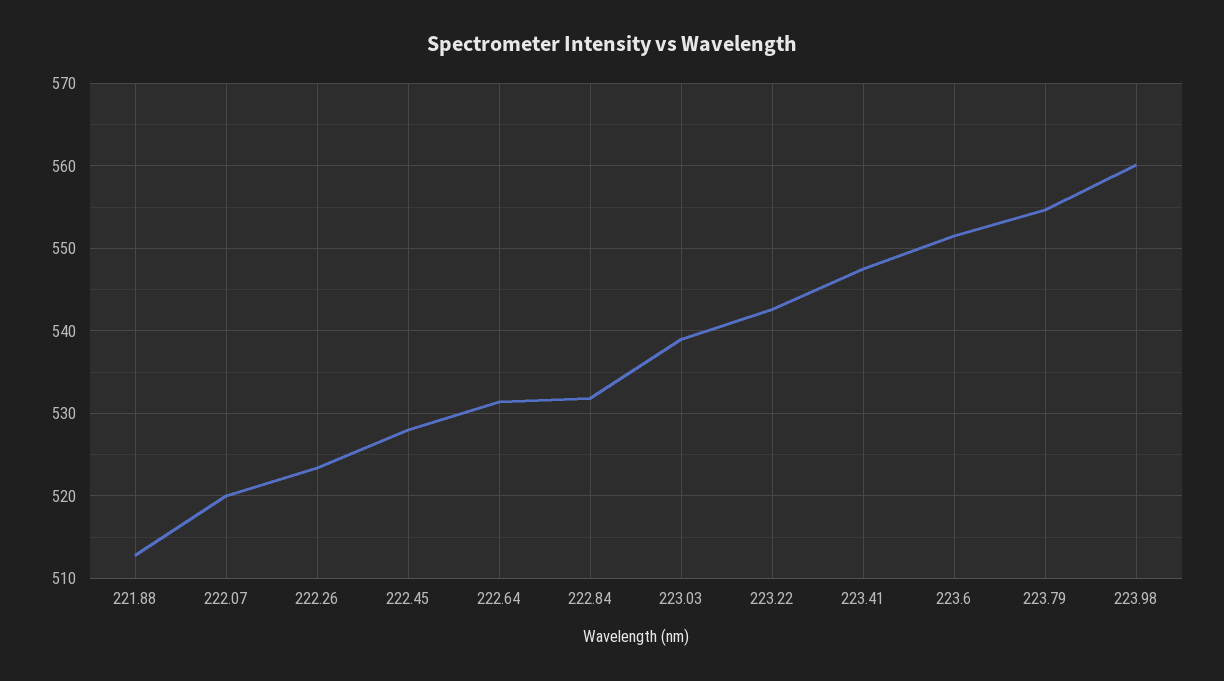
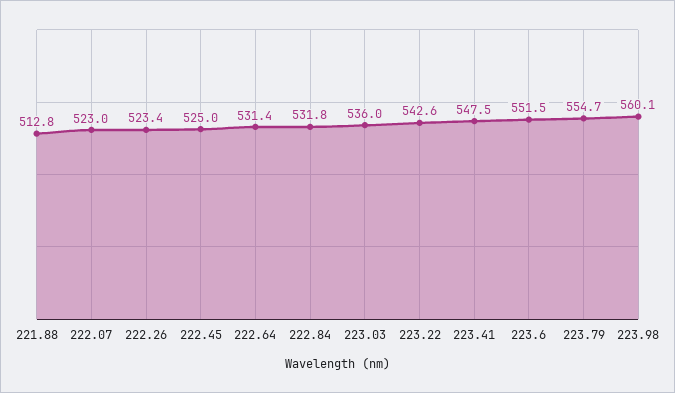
  {
    "221.88": 512.8,
-   "222.07": 520,
+   "222.07": 523,
    "222.26": 523.4,
-   "222.45": 528,
+   "222.45": 525,
    "222.64": 531.4,
    "222.84": 531.8,
-   "223.03": 539,
+   "223.03": 536,
    "223.22": 542.6,
    "223.41": 547.5,
    "223.6": 551.5,
    "223.79": 554.7,
    "223.98": 560.1
  }

